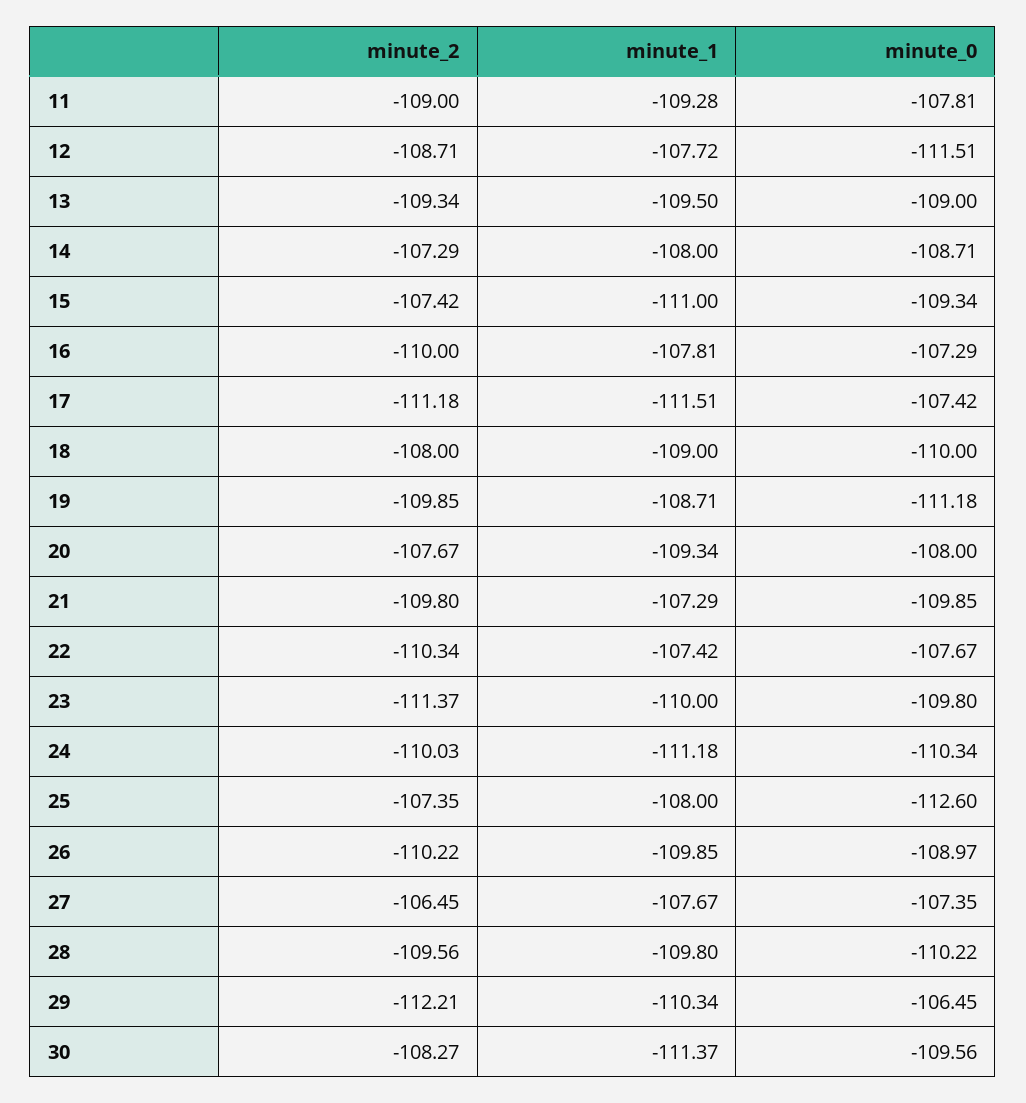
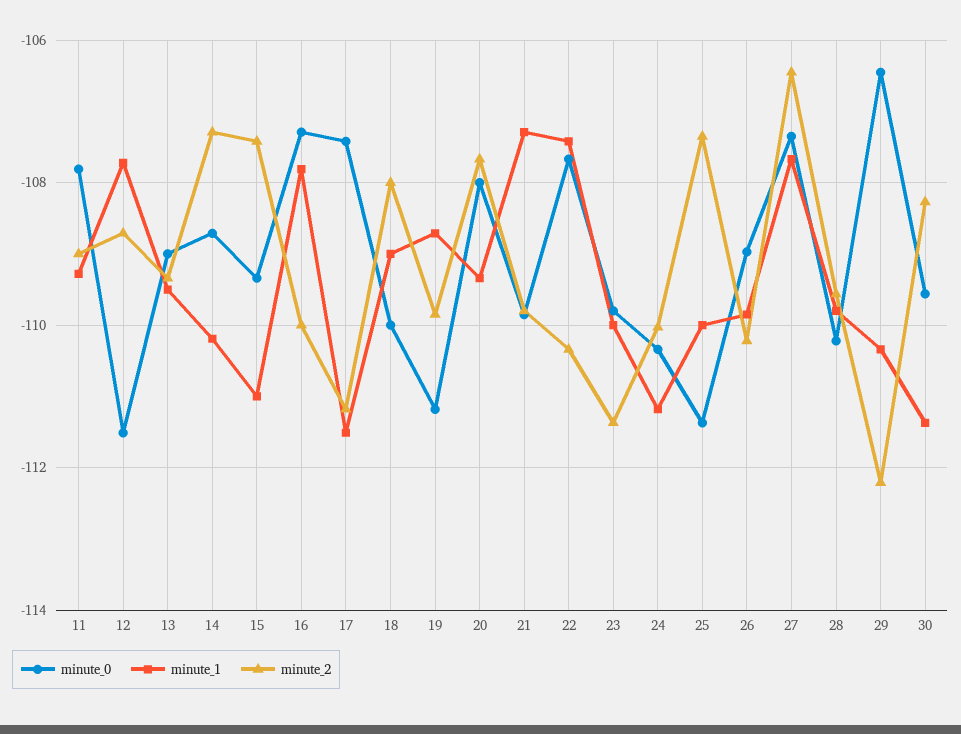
  {
    "minute_2": {
      "11": -109,
      "12": -108.71,
      "13": -109.34,
      "14": -107.29,
      "15": -107.42,
      "16": -110,
      "17": -111.18,
      "18": -108,
      "19": -109.85,
      "20": -107.67,
      "21": -109.8,
      "22": -110.34,
      "23": -111.37,
      "24": -110.03,
      "25": -107.35,
      "26": -110.22,
      "27": -106.45,
      "28": -109.56,
      "29": -112.21,
      "30": -108.27
    },
    "minute_1": {
      "11": -109.28,
      "12": -107.72,
      "13": -109.5,
-     "14": -108,
+     "14": -110.2,
      "15": -111,
      "16": -107.81,
      "17": -111.51,
      "18": -109,
      "19": -108.71,
      "20": -109.34,
      "21": -107.29,
      "22": -107.42,
      "23": -110,
      "24": -111.18,
-     "25": -108,
+     "25": -110,
      "26": -109.85,
      "27": -107.67,
      "28": -109.8,
      "29": -110.34,
      "30": -111.37
    },
    "minute_0": {
      "11": -107.81,
      "12": -111.51,
      "13": -109,
      "14": -108.71,
      "15": -109.34,
      "16": -107.29,
      "17": -107.42,
      "18": -110,
      "19": -111.18,
      "20": -108,
      "21": -109.85,
      "22": -107.67,
      "23": -109.8,
      "24": -110.34,
-     "25": -112.6,
+     "25": -111.4,
      "26": -108.97,
      "27": -107.35,
      "28": -110.22,
      "29": -106.45,
      "30": -109.56
    }
  }

